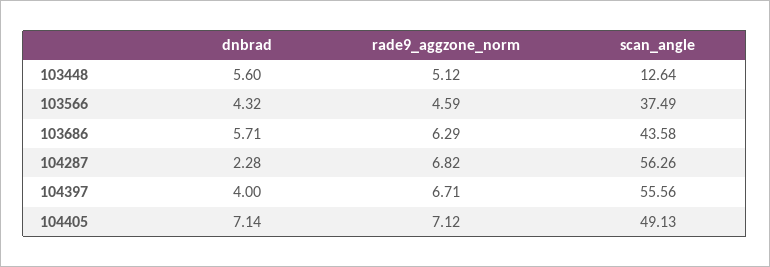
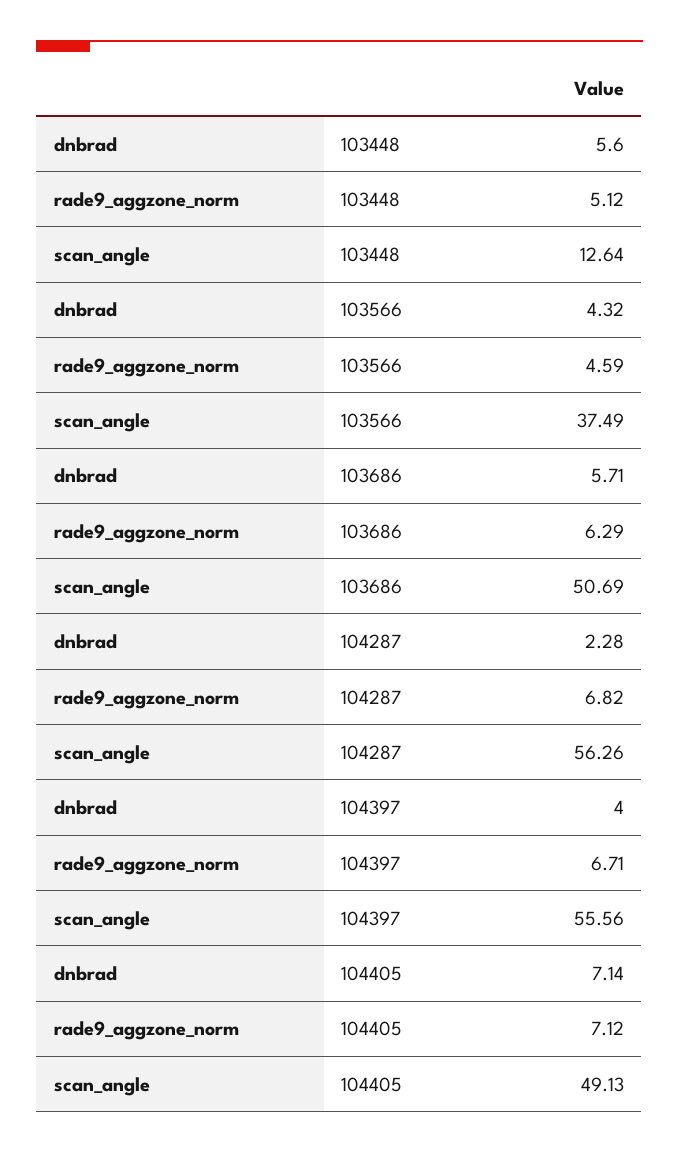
  {
    "dnbrad": {
      "103448": 5.6,
      "103566": 4.32,
      "103686": 5.71,
      "104287": 2.28,
      "104397": 4,
      "104405": 7.14
    },
    "rade9_aggzone_norm": {
      "103448": 5.12,
      "103566": 4.59,
      "103686": 6.29,
      "104287": 6.82,
      "104397": 6.71,
      "104405": 7.12
    },
    "scan_angle": {
      "103448": 12.64,
      "103566": 37.49,
-     "103686": 43.58,
+     "103686": 50.69,
      "104287": 56.26,
      "104397": 55.56,
      "104405": 49.13
    }
  }

